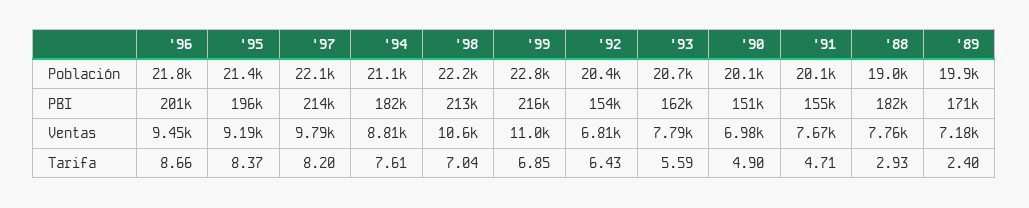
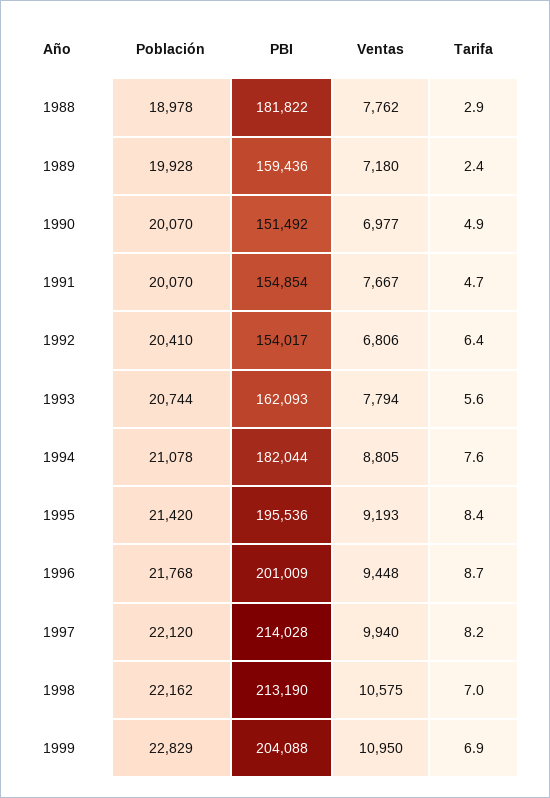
  {
    "'96": {
      "Población": 21768,
      "PBI": 201009,
      "Ventas": 9448,
      "Tarifa": 8.66
    },
    "'95": {
      "Población": 21420,
      "PBI": 195536,
      "Ventas": 9193,
      "Tarifa": 8.37
    },
    "'97": {
      "Población": 22120,
      "PBI": 214028,
-     "Ventas": 9790,
+     "Ventas": 9940,
      "Tarifa": 8.2
    },
    "'94": {
      "Población": 21078,
      "PBI": 182044,
      "Ventas": 8805,
      "Tarifa": 7.61
    },
    "'98": {
      "Población": 22162,
      "PBI": 213190,
      "Ventas": 10575,
      "Tarifa": 7.04
    },
    "'99": {
      "Población": 22829,
-     "PBI": 216000,
+     "PBI": 204088,
      "Ventas": 10950,
      "Tarifa": 6.85
    },
    "'92": {
      "Población": 20410,
      "PBI": 154017,
      "Ventas": 6806,
      "Tarifa": 6.43
    },
    "'93": {
      "Población": 20744,
      "PBI": 162093,
      "Ventas": 7794,
      "Tarifa": 5.59
    },
    "'90": {
      "Población": 20070,
      "PBI": 151492,
      "Ventas": 6977,
      "Tarifa": 4.9
    },
    "'91": {
      "Población": 20070,
      "PBI": 154854,
      "Ventas": 7667,
      "Tarifa": 4.71
    },
    "'88": {
      "Población": 18978,
      "PBI": 181822,
      "Ventas": 7762,
      "Tarifa": 2.93
    },
    "'89": {
      "Población": 19928,
-     "PBI": 171000,
+     "PBI": 159436,
      "Ventas": 7180,
      "Tarifa": 2.4
    }
  }

